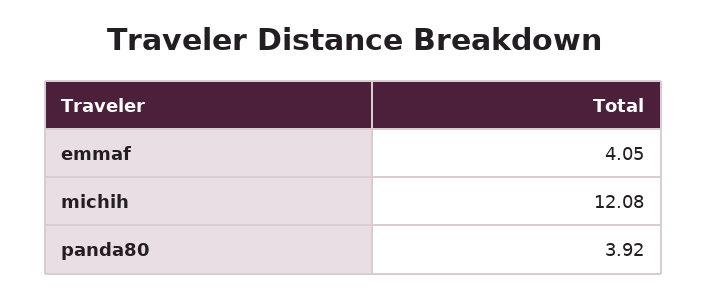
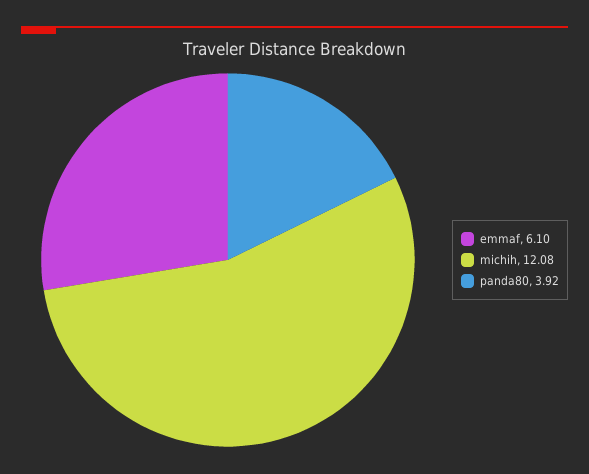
  {
-   "emmaf": 4.05,
+   "emmaf": 6.1,
    "michih": 12.08,
    "panda80": 3.92
  }

